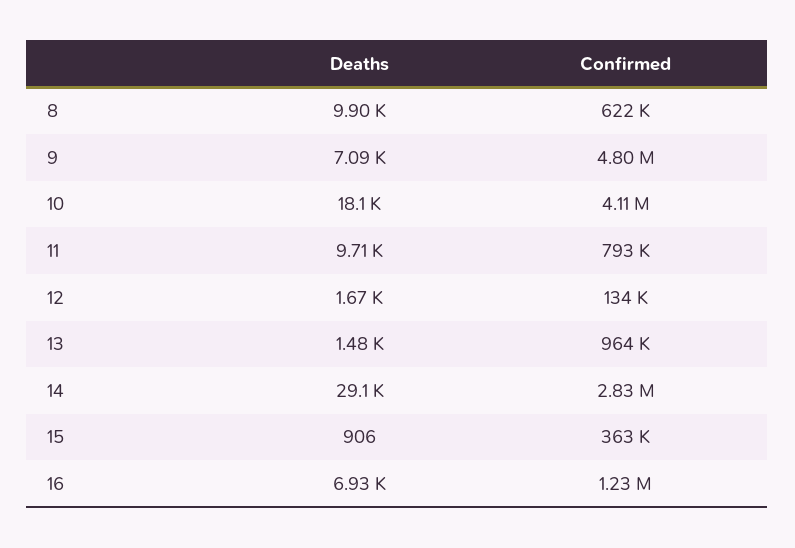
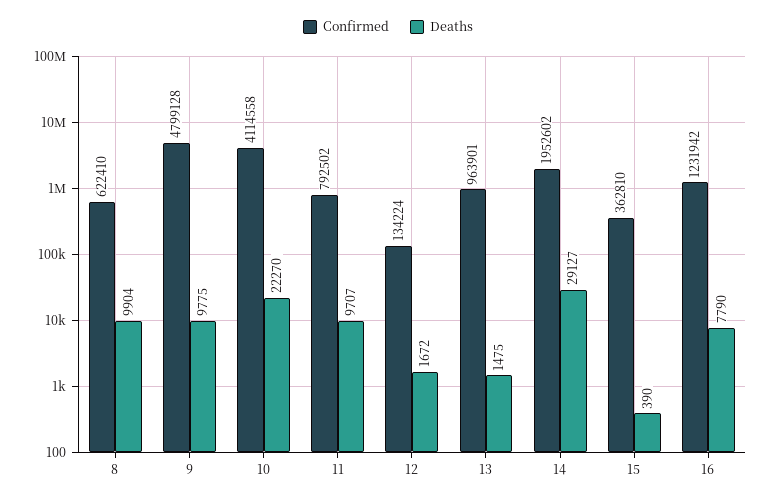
  {
    "Deaths": {
      "8": 9904,
-     "9": 7090,
+     "9": 9775,
-     "10": 18100,
+     "10": 22270,
      "11": 9707,
      "12": 1672,
      "13": 1475,
      "14": 29127,
-     "15": 906,
+     "15": 390,
-     "16": 6930
+     "16": 7790
    },
    "Confirmed": {
      "8": 622410,
      "9": 4799128,
      "10": 4114558,
      "11": 792502,
      "12": 134224,
      "13": 963901,
-     "14": 2830000,
+     "14": 1952602,
      "15": 362810,
      "16": 1231942
    }
  }

